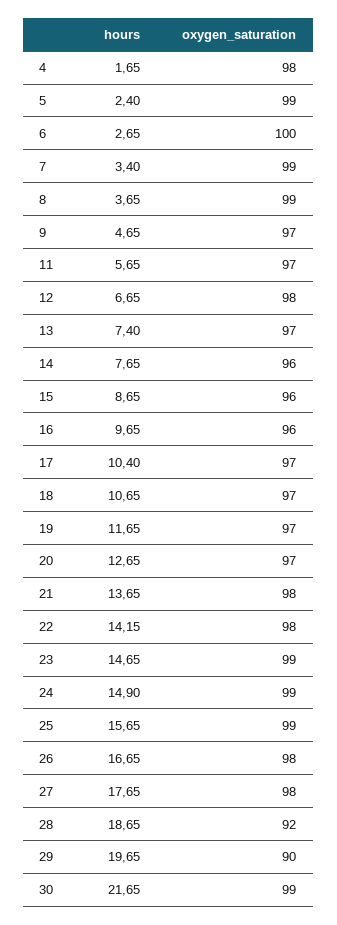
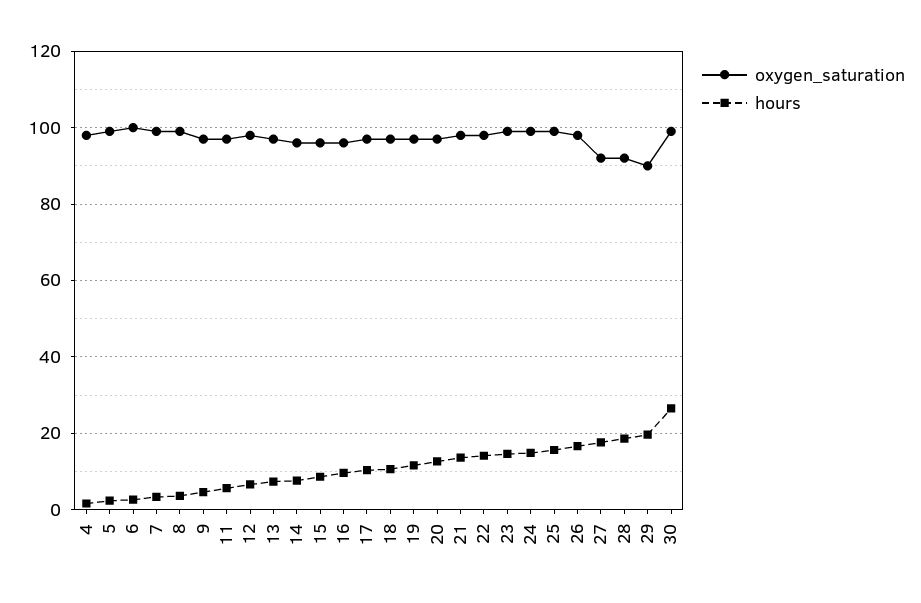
  {
    "hours": {
      "4": 1.65,
      "5": 2.4,
      "6": 2.65,
      "7": 3.4,
      "8": 3.65,
      "9": 4.65,
      "11": 5.65,
      "12": 6.65,
      "13": 7.4,
      "14": 7.65,
      "15": 8.65,
      "16": 9.65,
      "17": 10.4,
      "18": 10.65,
      "19": 11.65,
      "20": 12.65,
      "21": 13.65,
      "22": 14.15,
      "23": 14.65,
      "24": 14.9,
      "25": 15.65,
      "26": 16.65,
      "27": 17.65,
      "28": 18.65,
      "29": 19.65,
-     "30": 21.65
+     "30": 26
    },
    "oxygen_saturation": {
      "4": 98,
      "5": 99,
      "6": 100,
      "7": 99,
      "8": 99,
      "9": 97,
      "11": 97,
      "12": 98,
      "13": 97,
      "14": 96,
      "15": 96,
      "16": 96,
      "17": 97,
      "18": 97,
      "19": 97,
      "20": 97,
      "21": 98,
      "22": 98,
      "23": 99,
      "24": 99,
      "25": 99,
      "26": 98,
-     "27": 98,
+     "27": 92,
      "28": 92,
      "29": 90,
      "30": 99
    }
  }

